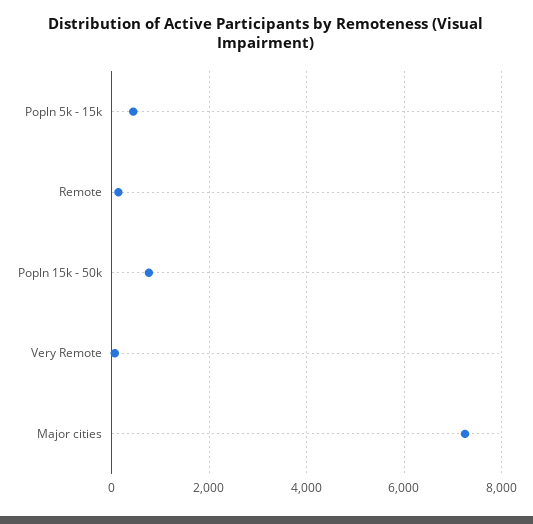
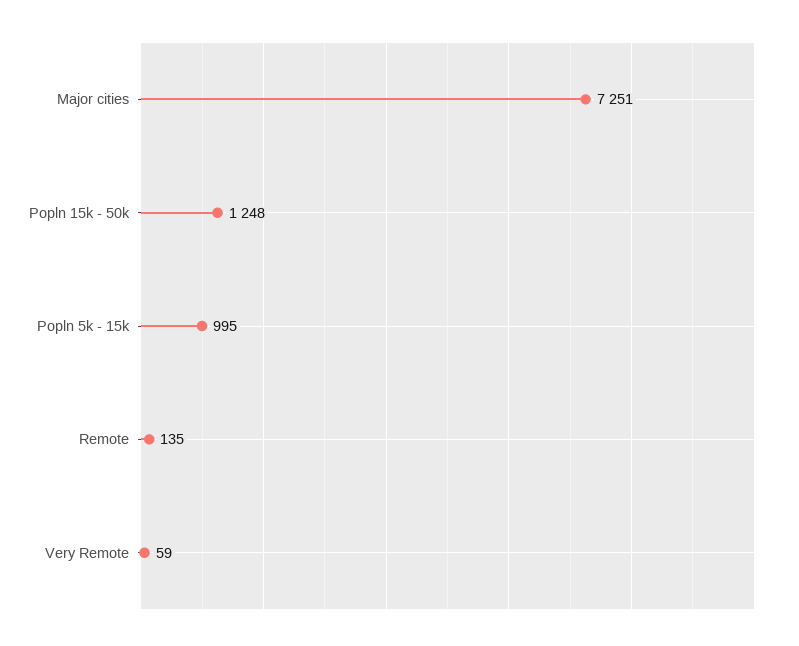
  {
-   "Popln 5k - 15k": 400,
+   "Popln 5k - 15k": 995,
    "Remote": 135,
-   "Popln 15k - 50k": 800,
+   "Popln 15k - 50k": 1248,
    "Very Remote": 59,
    "Major cities": 7251
  }

